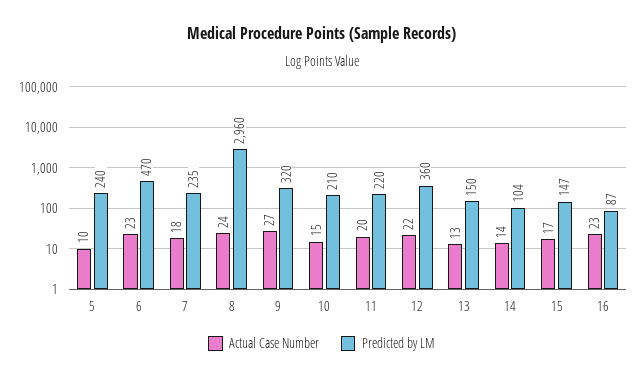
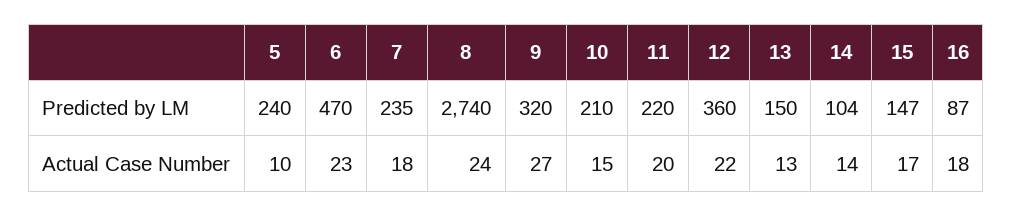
  {
    "Actual Case Number": {
      "5": 10,
      "6": 23,
      "7": 18,
      "8": 24,
      "9": 27,
      "10": 15,
      "11": 20,
      "12": 22,
      "13": 13,
      "14": 14,
      "15": 17,
-     "16": 23
+     "16": 18
    },
    "Predicted by LM": {
      "5": 240,
      "6": 470,
      "7": 235,
-     "8": 2960,
+     "8": 2740,
      "9": 320,
      "10": 210,
      "11": 220,
      "12": 360,
      "13": 150,
      "14": 104,
      "15": 147,
      "16": 87
    }
  }

